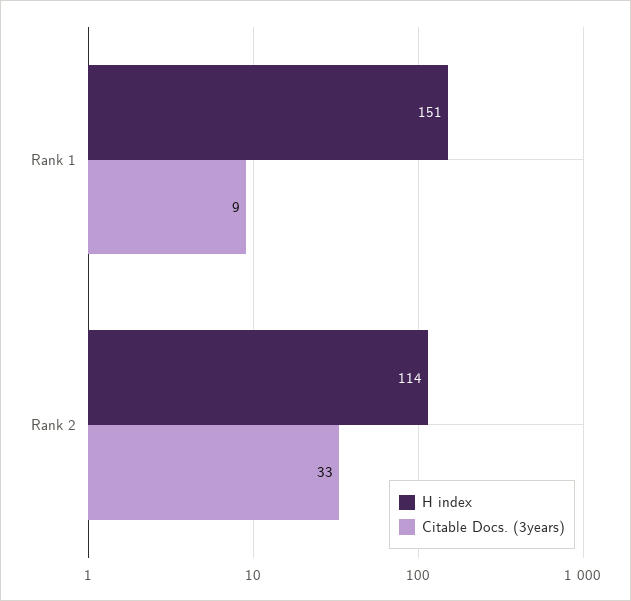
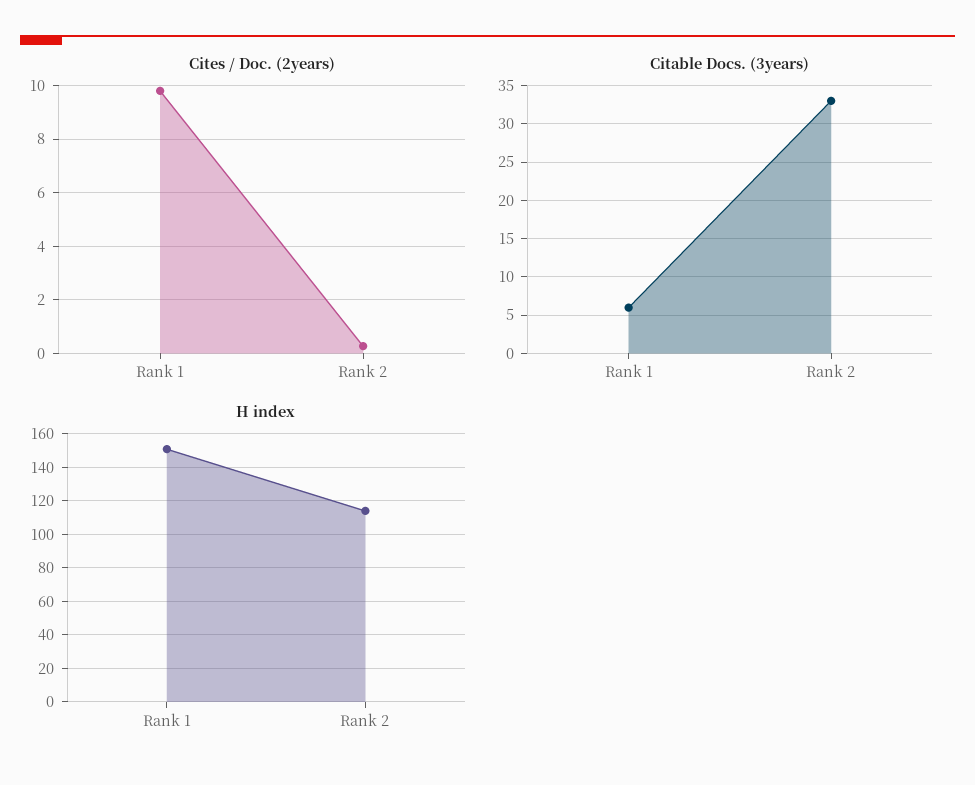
  {
    "H index": {
      "Rank 1": 151,
      "Rank 2": 114
    },
    "Citable Docs. (3years)": {
-     "Rank 1": 9,
+     "Rank 1": 6,
      "Rank 2": 33
-   }
+   },
+   "Cites / Doc. (2years)": {
+     "Rank 1": 9.75,
+     "Rank 2": 0.25
+   }
  }

